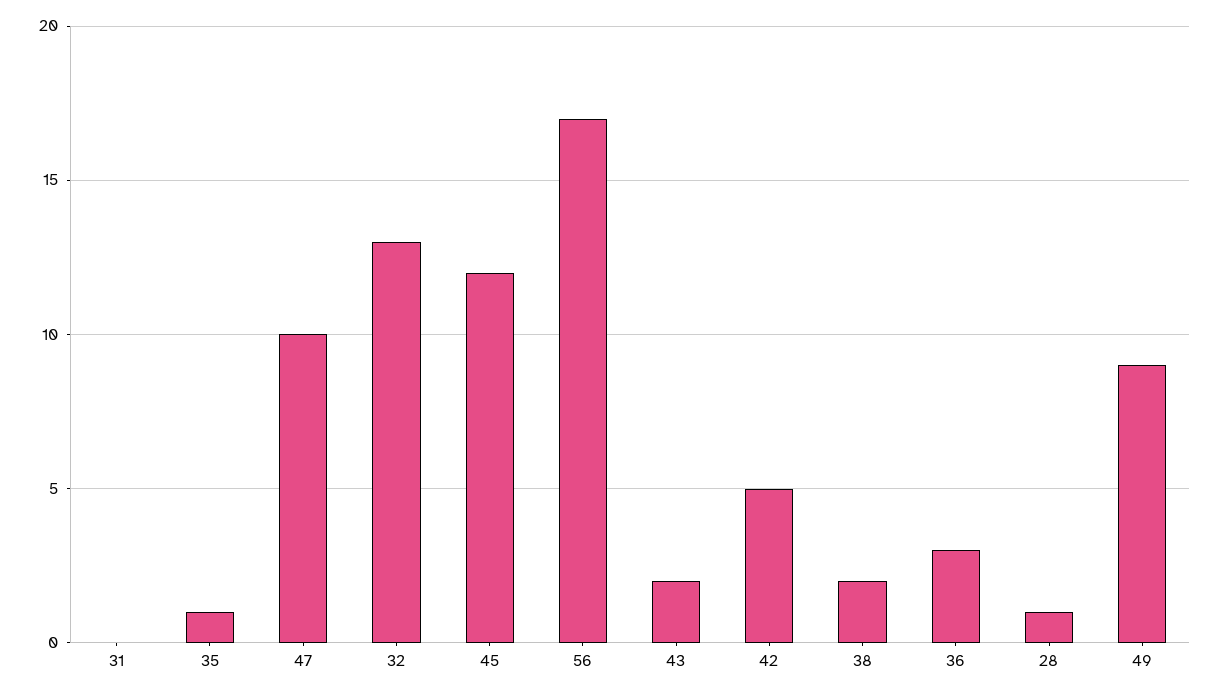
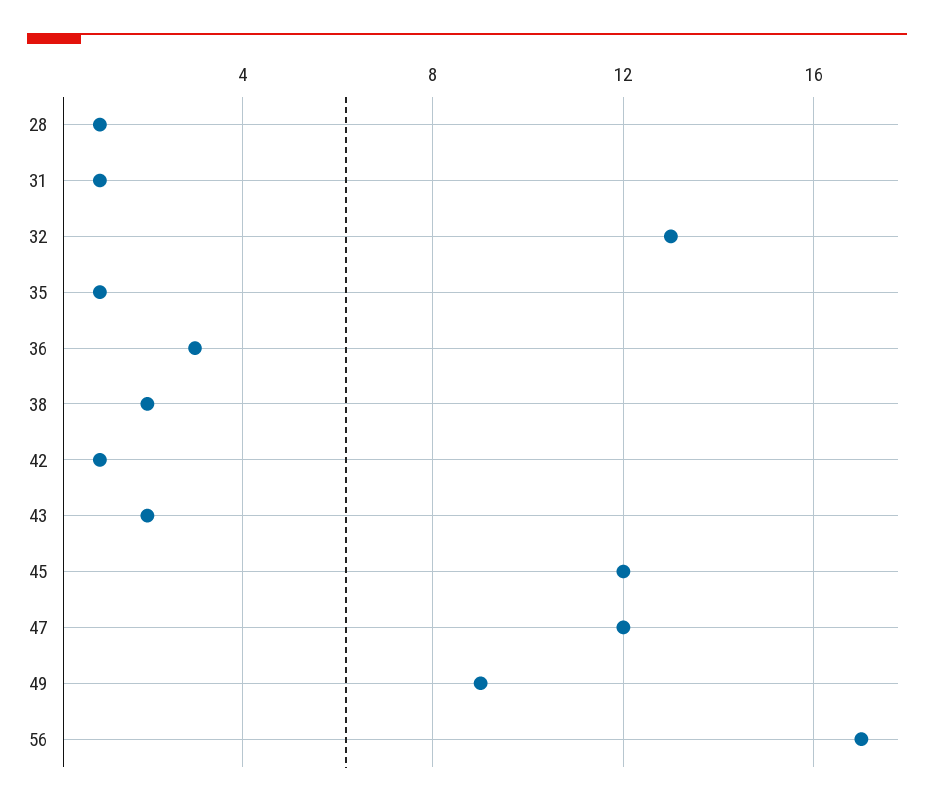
  {
-   "31": 0,
+   "31": 1,
    "35": 1,
-   "47": 10,
+   "47": 12,
    "32": 13,
    "45": 12,
    "56": 17,
    "43": 2,
-   "42": 5,
+   "42": 1,
    "38": 2,
    "36": 3,
    "28": 1,
    "49": 9
  }

